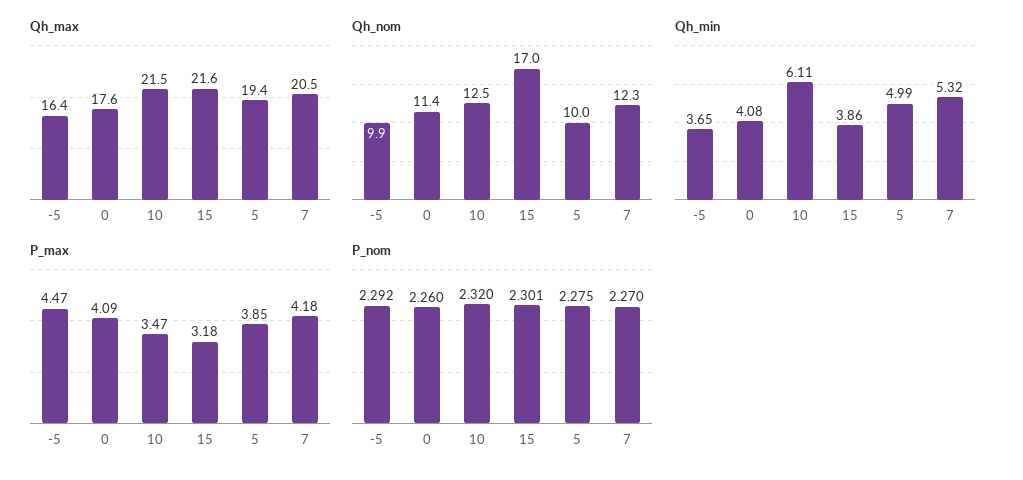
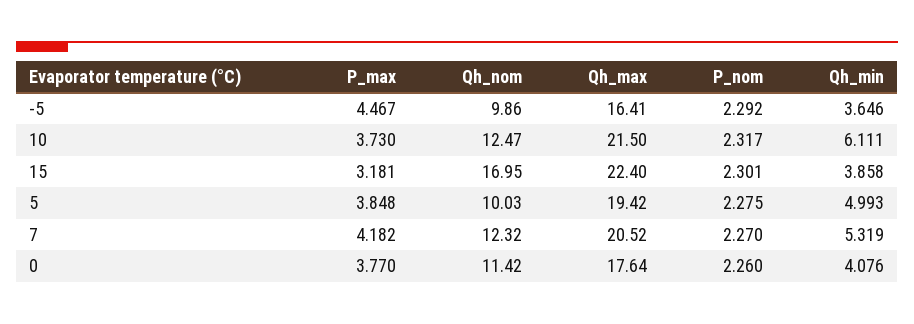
  {
    "Qh_max": {
      "-5": 16.41,
      "0": 17.64,
      "10": 21.5,
-     "15": 21.6,
+     "15": 22.4,
      "5": 19.42,
      "7": 20.52
    },
    "Qh_nom": {
      "-5": 9.86,
      "0": 11.42,
      "10": 12.47,
      "15": 16.95,
      "5": 10.03,
      "7": 12.32
    },
    "Qh_min": {
      "-5": 3.646,
      "0": 4.076,
      "10": 6.111,
      "15": 3.858,
      "5": 4.993,
      "7": 5.319
    },
    "P_max": {
      "-5": 4.467,
-     "0": 4.09,
+     "0": 3.77,
-     "10": 3.47,
+     "10": 3.73,
      "15": 3.181,
      "5": 3.848,
      "7": 4.182
    },
    "P_nom": {
      "-5": 2.292,
      "0": 2.26,
-     "10": 2.32,
+     "10": 2.317,
      "15": 2.301,
      "5": 2.275,
      "7": 2.27
    }
  }

